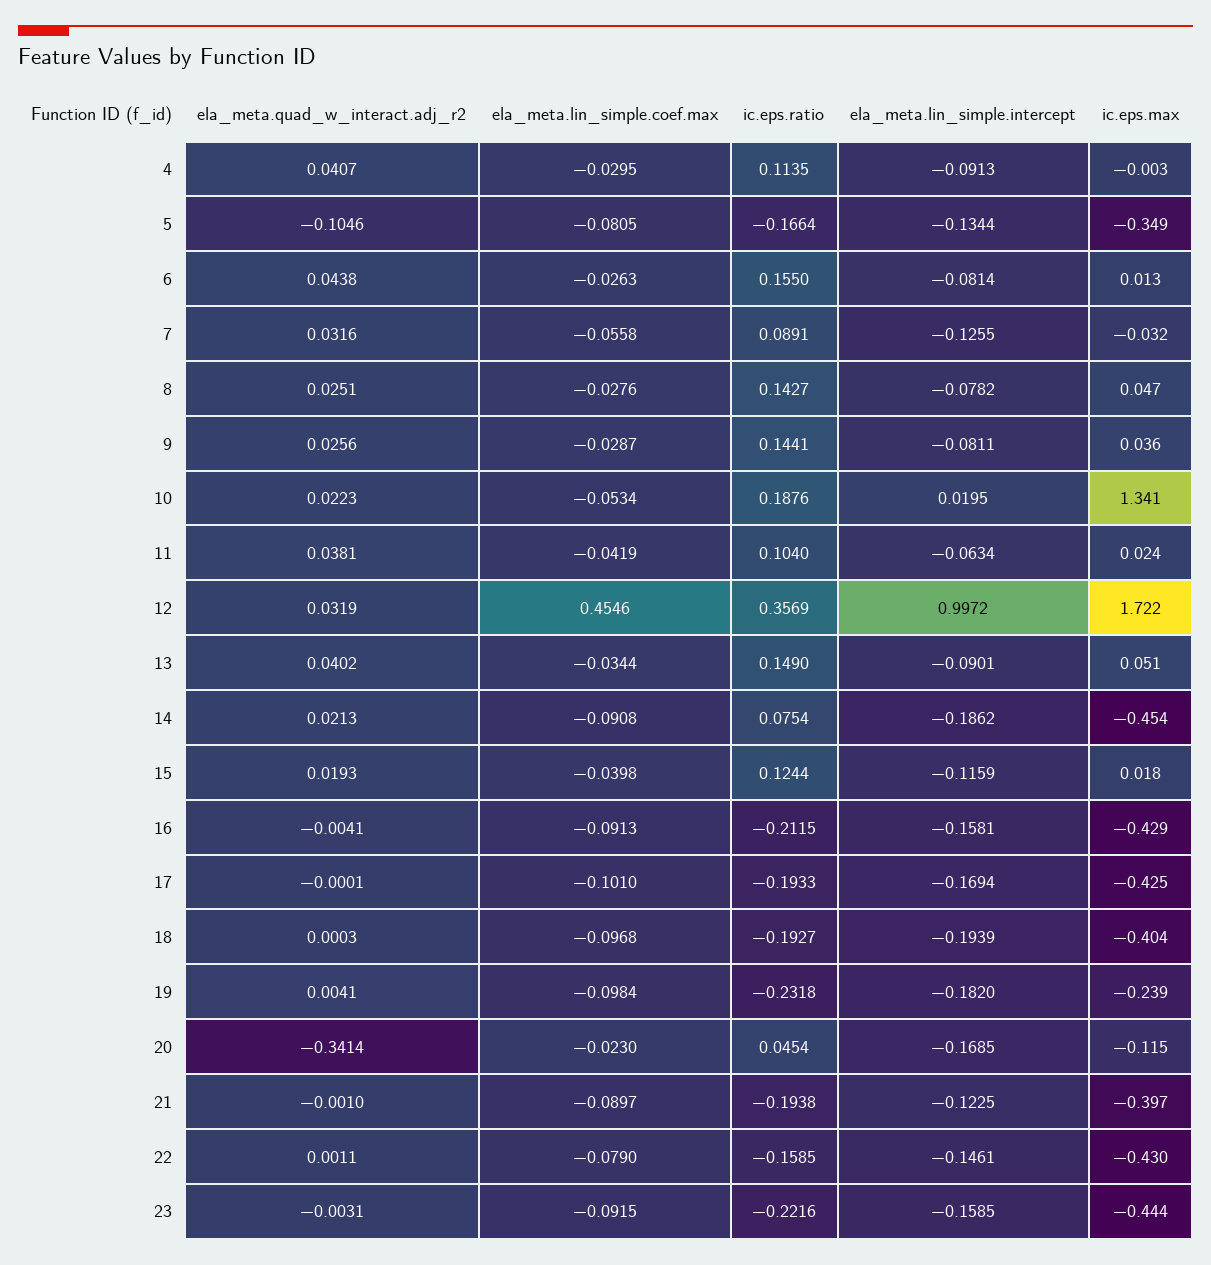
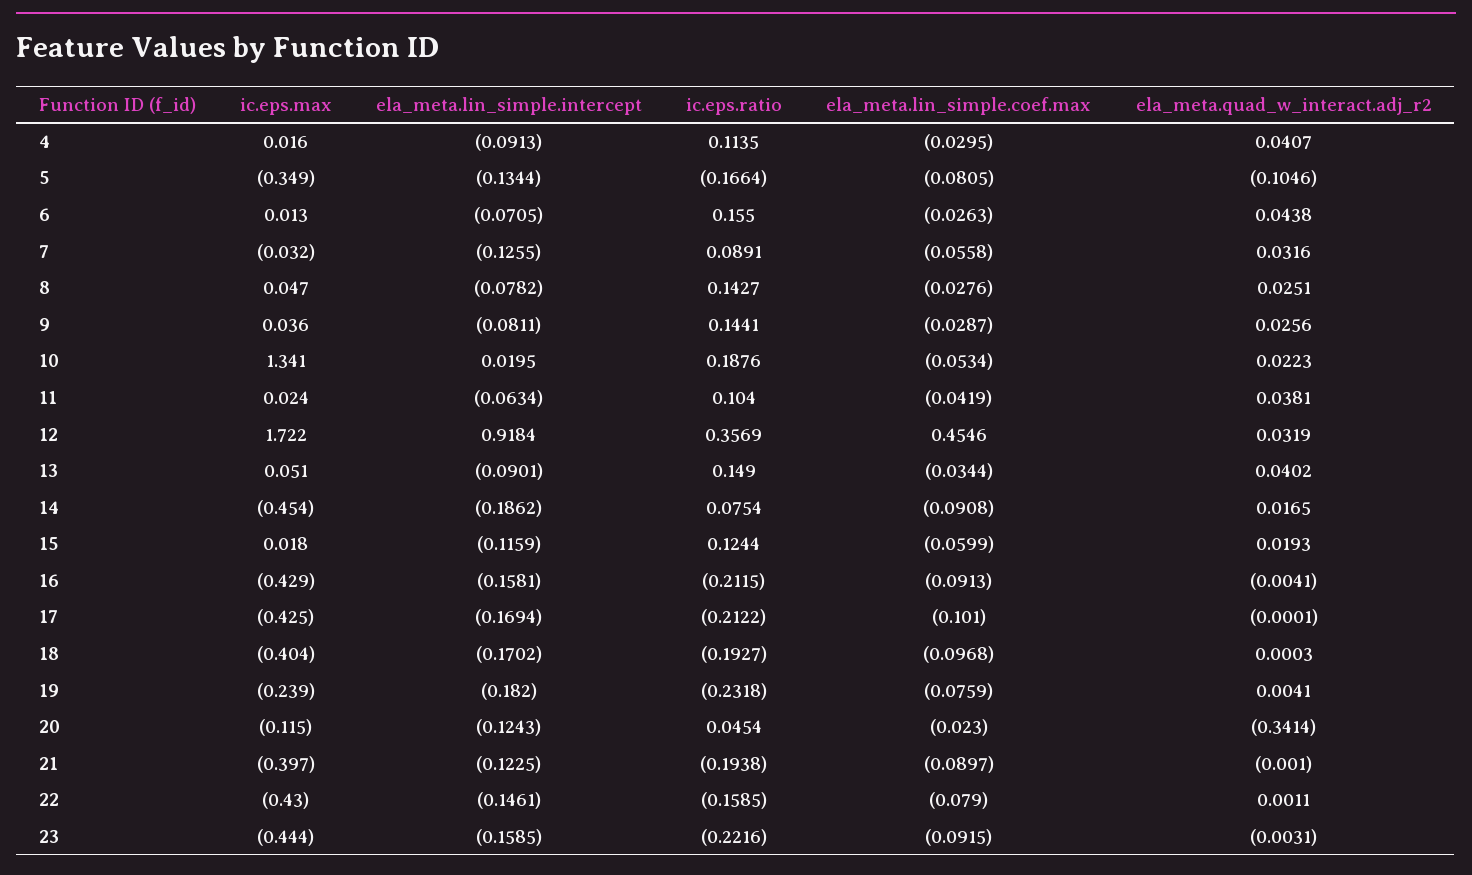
  {
    "ela_meta.quad_w_interact.adj_r2": {
      "4": 0.0407,
      "5": -0.1046,
      "6": 0.0438,
      "7": 0.0316,
      "8": 0.0251,
      "9": 0.0256,
      "10": 0.0223,
      "11": 0.0381,
      "12": 0.0319,
      "13": 0.0402,
-     "14": 0.0213,
+     "14": 0.0165,
      "15": 0.0193,
      "16": -0.0041,
      "17": -0.0001,
      "18": 0.0003,
      "19": 0.0041,
      "20": -0.3414,
      "21": -0.001,
      "22": 0.0011,
      "23": -0.0031
    },
    "ela_meta.lin_simple.coef.max": {
      "4": -0.0295,
      "5": -0.0805,
      "6": -0.0263,
      "7": -0.0558,
      "8": -0.0276,
      "9": -0.0287,
      "10": -0.0534,
      "11": -0.0419,
      "12": 0.4546,
      "13": -0.0344,
      "14": -0.0908,
-     "15": -0.0398,
+     "15": -0.0599,
      "16": -0.0913,
      "17": -0.101,
      "18": -0.0968,
-     "19": -0.0984,
+     "19": -0.0759,
      "20": -0.023,
      "21": -0.0897,
      "22": -0.079,
      "23": -0.0915
    },
    "ic.eps.ratio": {
      "4": 0.1135,
      "5": -0.1664,
      "6": 0.155,
      "7": 0.0891,
      "8": 0.1427,
      "9": 0.1441,
      "10": 0.1876,
      "11": 0.104,
      "12": 0.3569,
      "13": 0.149,
      "14": 0.0754,
      "15": 0.1244,
      "16": -0.2115,
-     "17": -0.1933,
+     "17": -0.2122,
      "18": -0.1927,
      "19": -0.2318,
      "20": 0.0454,
      "21": -0.1938,
      "22": -0.1585,
      "23": -0.2216
    },
    "ela_meta.lin_simple.intercept": {
      "4": -0.0913,
      "5": -0.1344,
-     "6": -0.0814,
+     "6": -0.0705,
      "7": -0.1255,
      "8": -0.0782,
      "9": -0.0811,
      "10": 0.0195,
      "11": -0.0634,
-     "12": 0.9972,
+     "12": 0.9184,
      "13": -0.0901,
      "14": -0.1862,
      "15": -0.1159,
      "16": -0.1581,
      "17": -0.1694,
-     "18": -0.1939,
+     "18": -0.1702,
      "19": -0.182,
-     "20": -0.1685,
+     "20": -0.1243,
      "21": -0.1225,
      "22": -0.1461,
      "23": -0.1585
    },
    "ic.eps.max": {
-     "4": -0.003,
+     "4": 0.016,
      "5": -0.349,
      "6": 0.013,
      "7": -0.032,
      "8": 0.047,
      "9": 0.036,
      "10": 1.341,
      "11": 0.024,
      "12": 1.722,
      "13": 0.051,
      "14": -0.454,
      "15": 0.018,
      "16": -0.429,
      "17": -0.425,
      "18": -0.404,
      "19": -0.239,
      "20": -0.115,
      "21": -0.397,
      "22": -0.43,
      "23": -0.444
    }
  }

